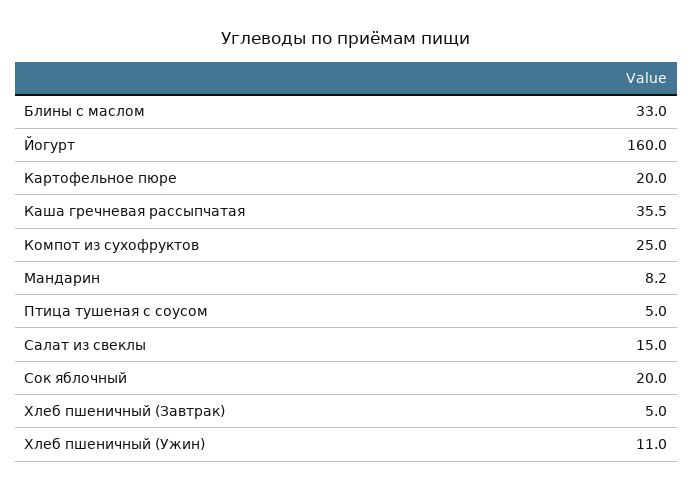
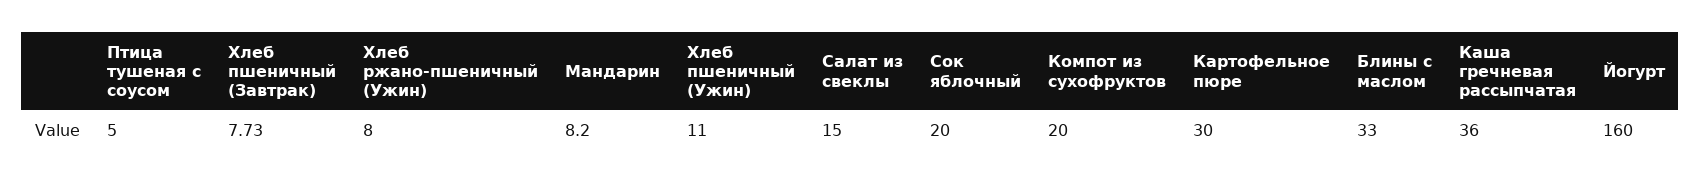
  {
    "Блины с маслом": 33,
    "Йогурт": 160,
-   "Картофельное пюре": 20,
+   "Картофельное пюре": 30,
-   "Каша гречневая рассыпчатая": 35.5,
+   "Каша гречневая рассыпчатая": 36,
-   "Компот из сухофруктов": 25,
+   "Компот из сухофруктов": 20,
    "Мандарин": 8.2,
    "Птица тушеная с соусом": 5,
    "Салат из свеклы": 15,
    "Сок яблочный": 20,
-   "Хлеб пшеничный (Завтрак)": 5,
+   "Хлеб пшеничный (Завтрак)": 7.73,
-   "Хлеб пшеничный (Ужин)": 11
+   "Хлеб пшеничный (Ужин)": 11,
+   "Хлеб ржано-пшеничный (Ужин)": 8
  }

